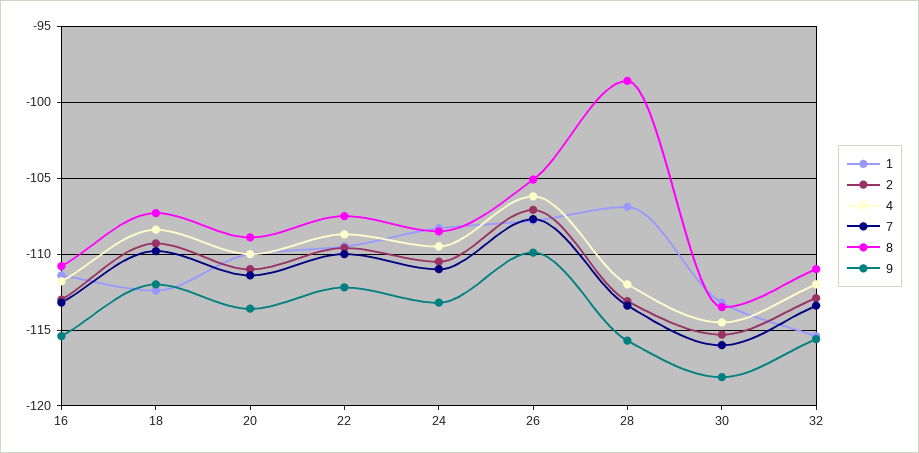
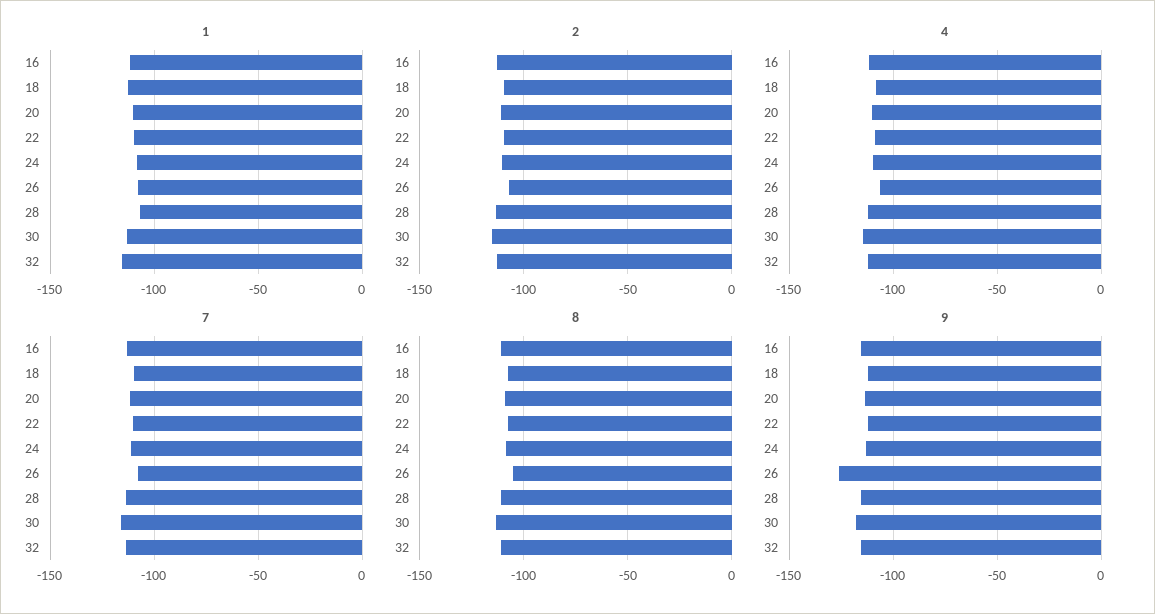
  {
    "1": {
      "16": -111.5,
      "18": -112.5,
      "20": -110,
      "22": -109.5,
      "24": -108.5,
      "26": -108,
      "28": -107,
      "30": -113,
      "32": -115.5
    },
    "2": {
      "16": -113,
      "18": -109.5,
      "20": -111,
      "22": -109.5,
      "24": -110.5,
      "26": -107,
      "28": -113,
      "30": -115.5,
      "32": -113
    },
    "4": {
      "16": -112,
      "18": -108.5,
      "20": -110,
      "22": -108.5,
      "24": -109.5,
      "26": -106,
      "28": -112,
      "30": -114.5,
      "32": -112
    },
    "7": {
      "16": -113,
      "18": -110,
      "20": -111.5,
      "22": -110,
      "24": -111,
      "26": -107.5,
      "28": -113.5,
      "30": -116,
      "32": -113.5
    },
    "8": {
      "16": -111,
      "18": -107.5,
      "20": -109,
      "22": -107.5,
      "24": -108.5,
      "26": -105,
-     "28": -98.5,
+     "28": -110,
      "30": -113.5,
      "32": -111
    },
    "9": {
      "16": -115.5,
      "18": -112,
      "20": -113.5,
      "22": -112,
      "24": -113,
-     "26": -110,
+     "26": -125,
      "28": -115.5,
      "30": -118,
      "32": -115.5
    }
  }

